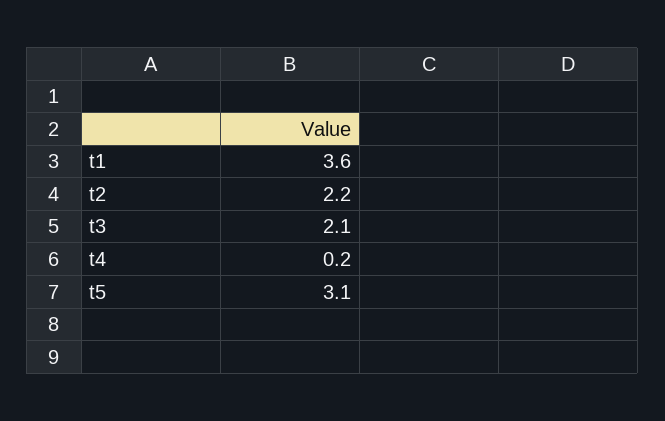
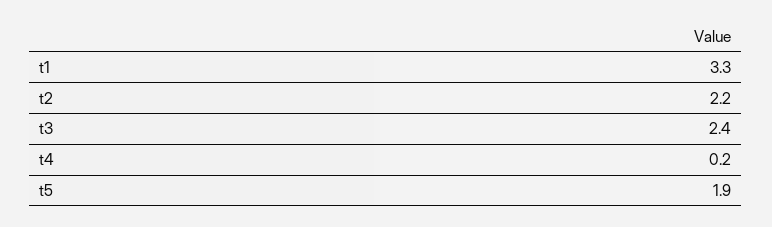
  {
-   "t1": 3.6,
+   "t1": 3.3,
    "t2": 2.2,
-   "t3": 2.1,
+   "t3": 2.4,
    "t4": 0.2,
-   "t5": 3.1
+   "t5": 1.9
  }

